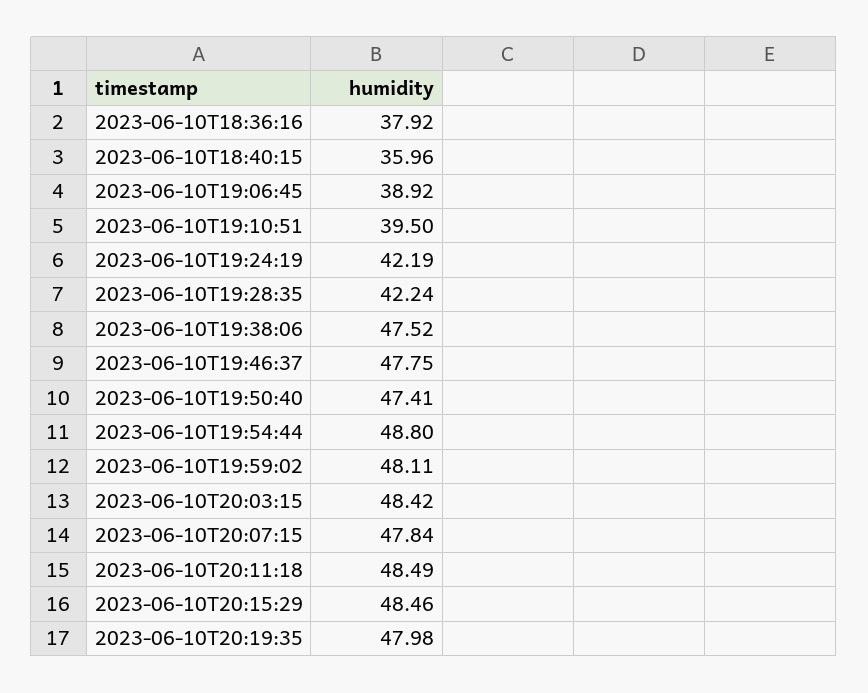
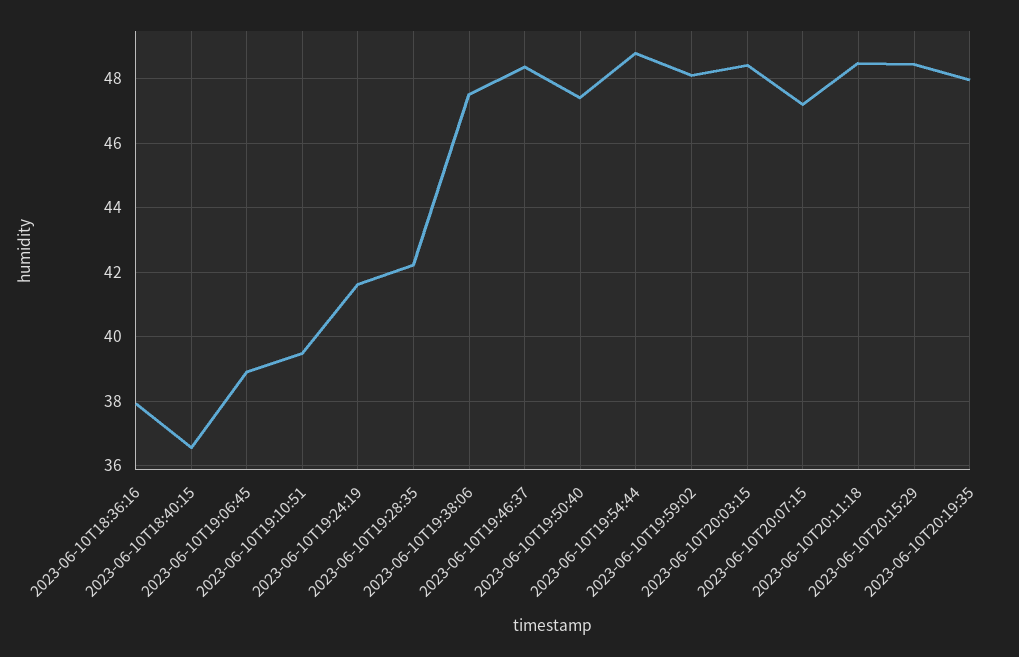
  {
    "2023-06-10T18:36:16": 37.92,
-   "2023-06-10T18:40:15": 35.96,
+   "2023-06-10T18:40:15": 36.6,
    "2023-06-10T19:06:45": 38.92,
    "2023-06-10T19:10:51": 39.5,
-   "2023-06-10T19:24:19": 42.19,
+   "2023-06-10T19:24:19": 41.6,
    "2023-06-10T19:28:35": 42.24,
    "2023-06-10T19:38:06": 47.52,
-   "2023-06-10T19:46:37": 47.75,
+   "2023-06-10T19:46:37": 48.4,
    "2023-06-10T19:50:40": 47.41,
    "2023-06-10T19:54:44": 48.8,
    "2023-06-10T19:59:02": 48.11,
    "2023-06-10T20:03:15": 48.42,
-   "2023-06-10T20:07:15": 47.84,
+   "2023-06-10T20:07:15": 47.2,
    "2023-06-10T20:11:18": 48.49,
    "2023-06-10T20:15:29": 48.46,
    "2023-06-10T20:19:35": 47.98
  }

